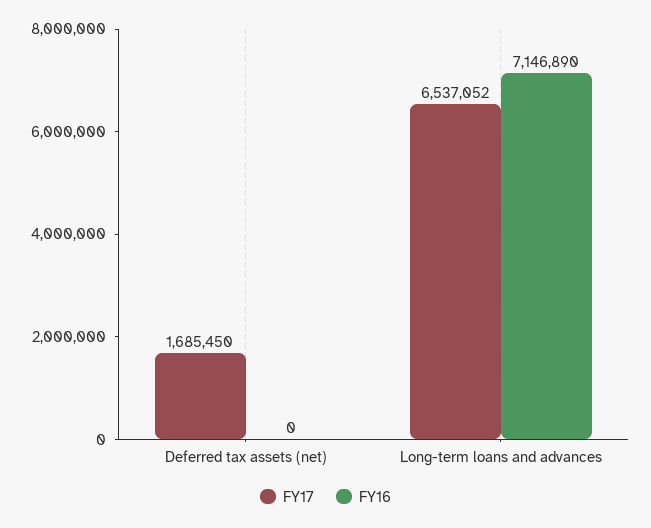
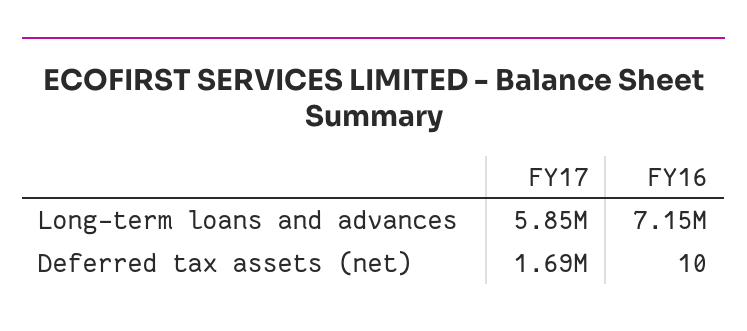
  {
    "FY17": {
      "Deferred tax assets (net)": 1685450,
-     "Long-term loans and advances": 6537052
+     "Long-term loans and advances": 5850000
    },
    "FY16": {
-     "Deferred tax assets (net)": 0,
+     "Deferred tax assets (net)": 10,
      "Long-term loans and advances": 7146890
    }
  }

